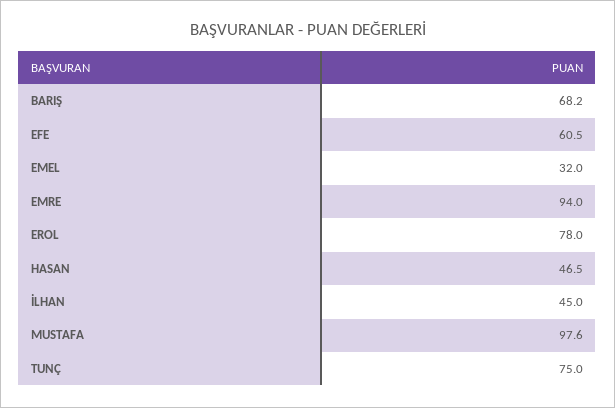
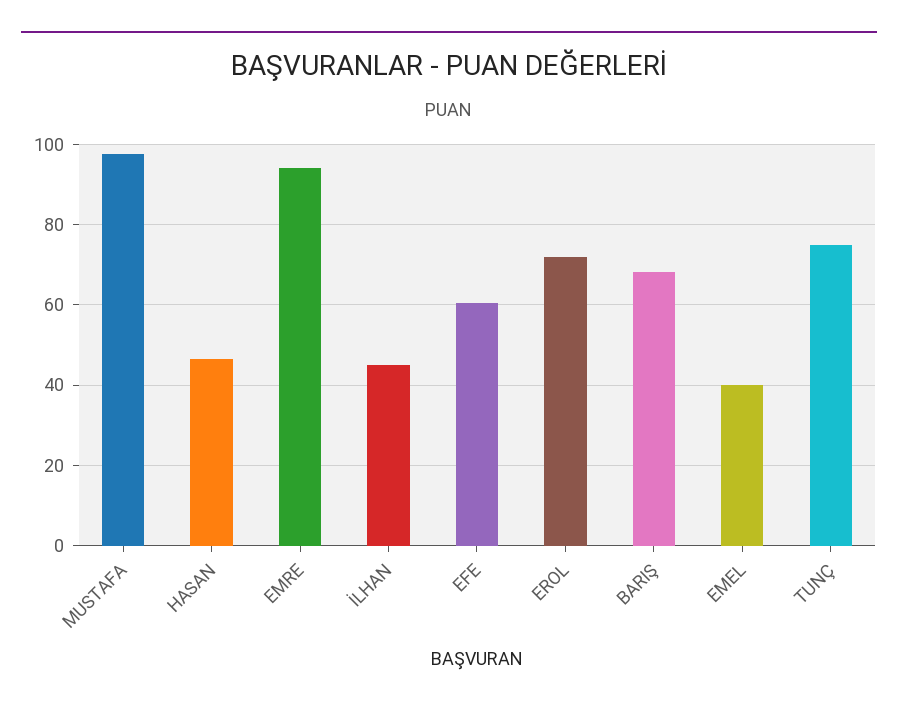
  {
    "BARIŞ": 68.2,
    "EFE": 60.5,
-   "EMEL": 32,
+   "EMEL": 40,
    "EMRE": 94,
-   "EROL": 78,
+   "EROL": 72,
    "HASAN": 46.5,
    "İLHAN": 45,
    "MUSTAFA": 97.6,
    "TUNÇ": 75
  }

